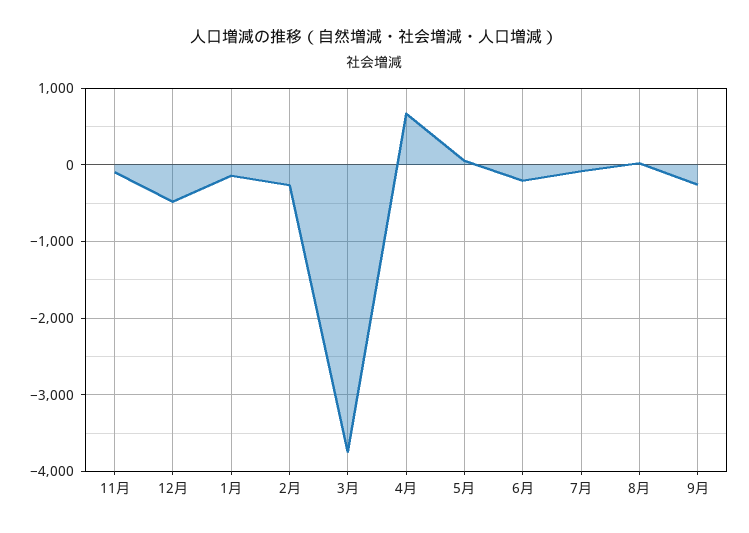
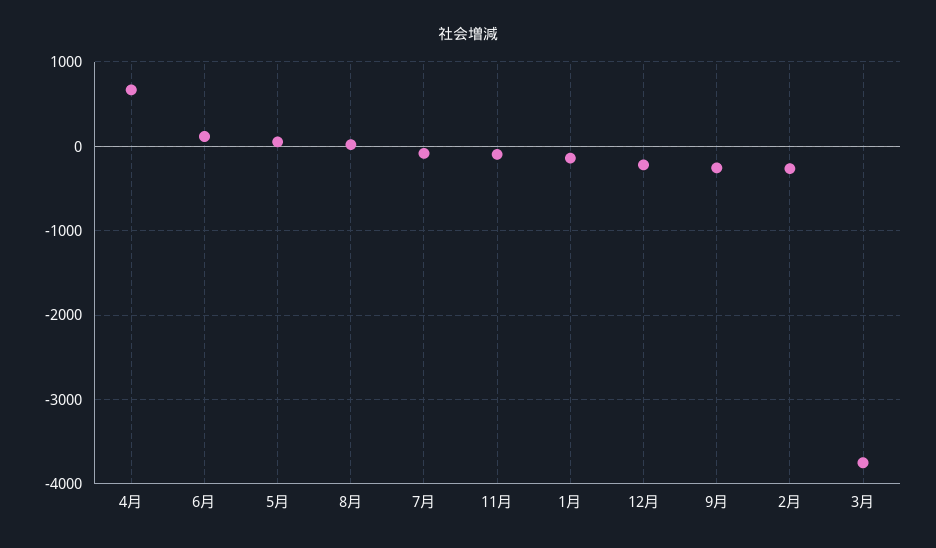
  {
    "11月": -100,
-   "12月": -500,
+   "12月": -200,
    "1月": -100,
    "2月": -300,
    "3月": -3700,
    "4月": 700,
    "5月": 100,
-   "6月": -200,
+   "6月": 100,
    "7月": -100,
    "8月": 0,
    "9月": -300
  }

